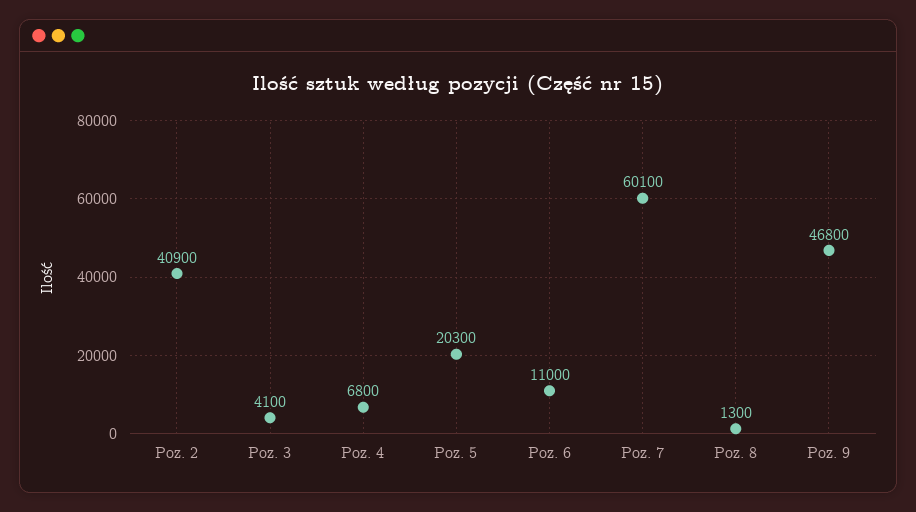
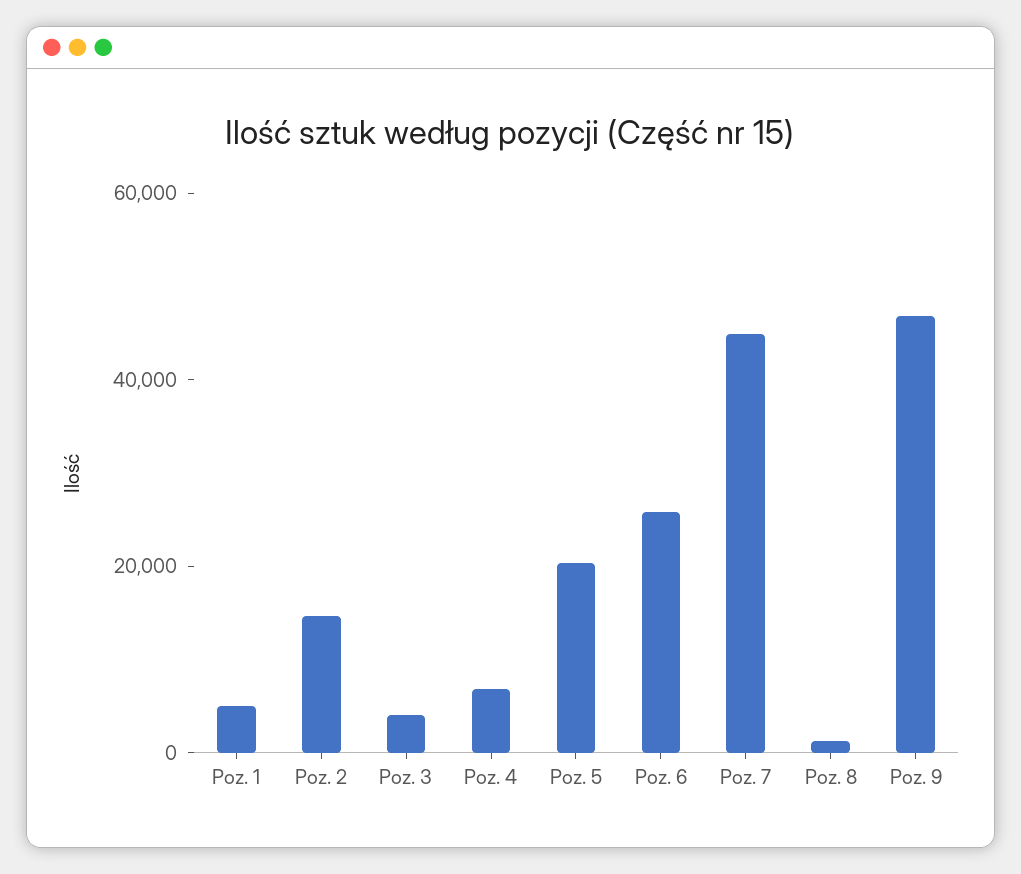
  {
-   "Poz. 2": 40900,
+   "Poz. 2": 15000,
    "Poz. 3": 4100,
    "Poz. 4": 6800,
    "Poz. 5": 20300,
-   "Poz. 6": 11000,
+   "Poz. 6": 25000,
-   "Poz. 7": 60100,
+   "Poz. 7": 45000,
    "Poz. 8": 1300,
-   "Poz. 9": 46800
+   "Poz. 9": 46800,
+   "Poz. 1": 5000
  }

